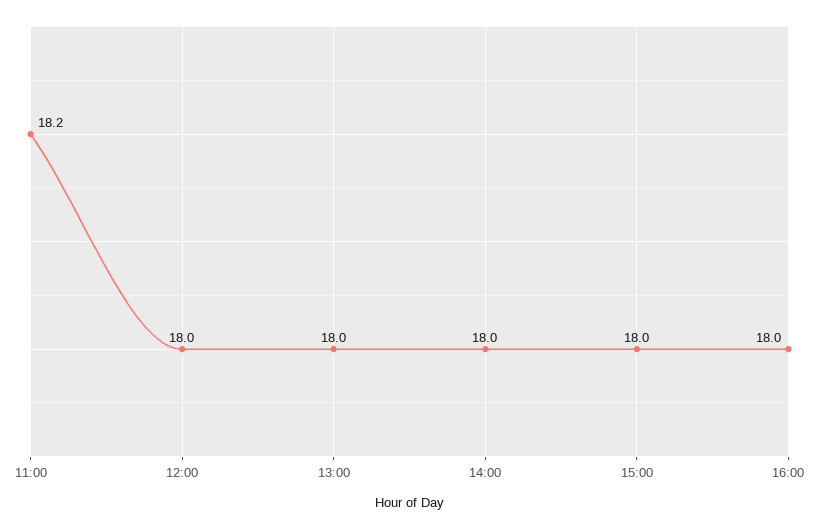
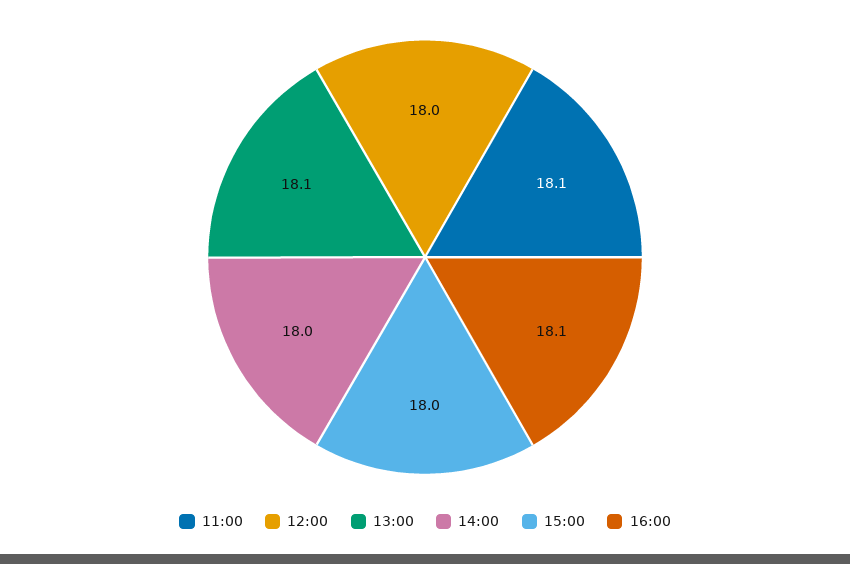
  {
-   "11:00": 18.2,
+   "11:00": 18.1,
    "12:00": 18,
-   "13:00": 18,
+   "13:00": 18.1,
    "14:00": 18,
    "15:00": 18,
-   "16:00": 18
+   "16:00": 18.1
  }

